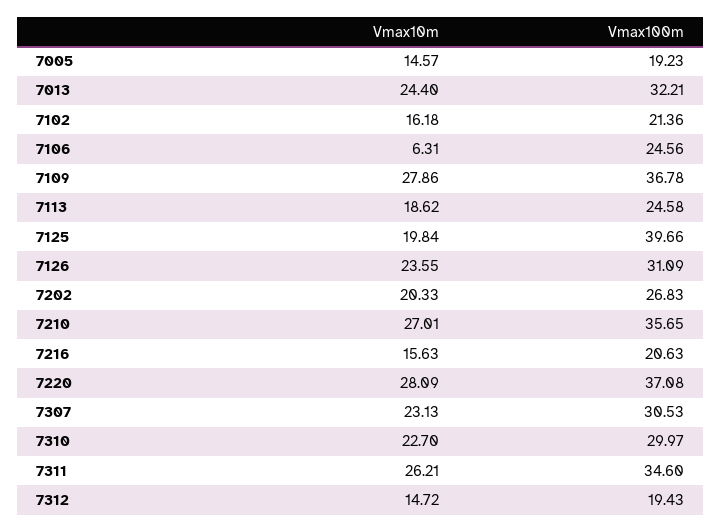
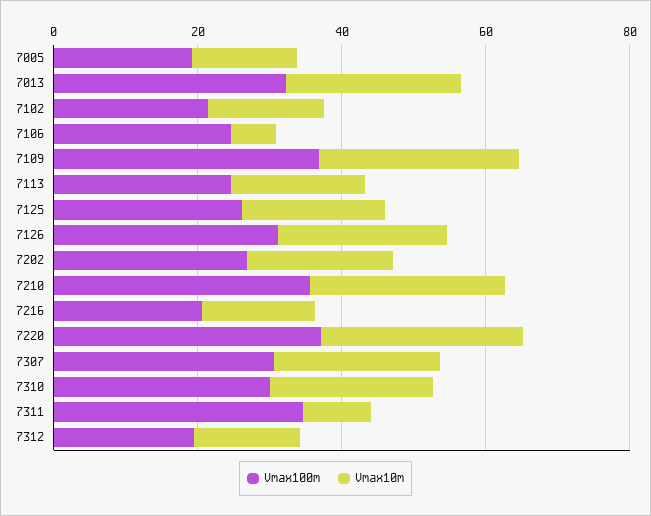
  {
    "Vmax10m": {
      "7005": 14.57,
      "7013": 24.4,
      "7102": 16.18,
      "7106": 6.31,
      "7109": 27.86,
      "7113": 18.62,
      "7125": 19.84,
      "7126": 23.55,
      "7202": 20.33,
      "7210": 27.01,
      "7216": 15.63,
      "7220": 28.09,
      "7307": 23.13,
      "7310": 22.7,
-     "7311": 26.21,
+     "7311": 10,
      "7312": 14.72
    },
    "Vmax100m": {
      "7005": 19.23,
      "7013": 32.21,
      "7102": 21.36,
      "7106": 24.56,
      "7109": 36.78,
      "7113": 24.58,
-     "7125": 39.66,
+     "7125": 25,
      "7126": 31.09,
      "7202": 26.83,
      "7210": 35.65,
      "7216": 20.63,
      "7220": 37.08,
      "7307": 30.53,
      "7310": 29.97,
      "7311": 34.6,
      "7312": 19.43
    }
  }

